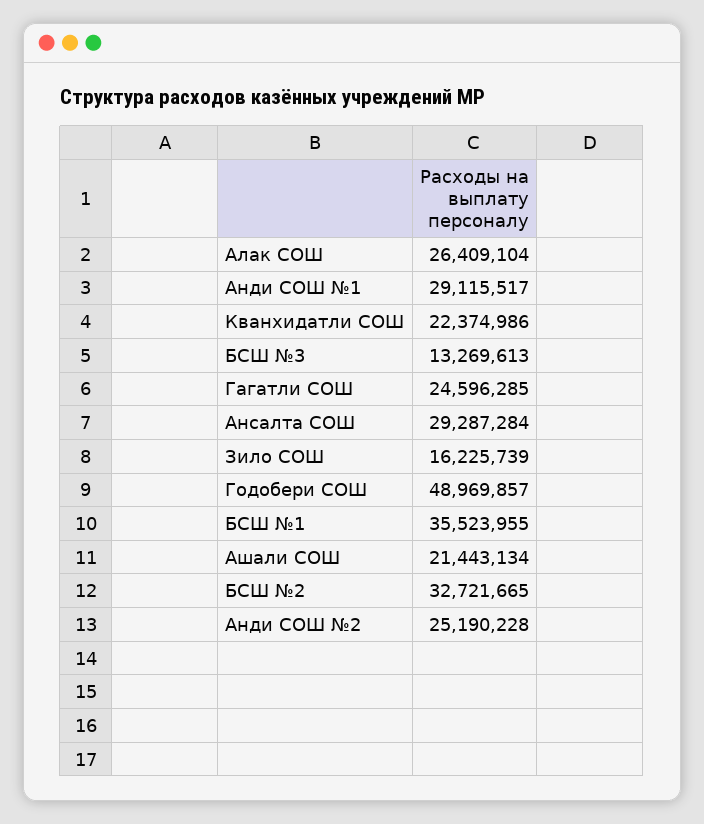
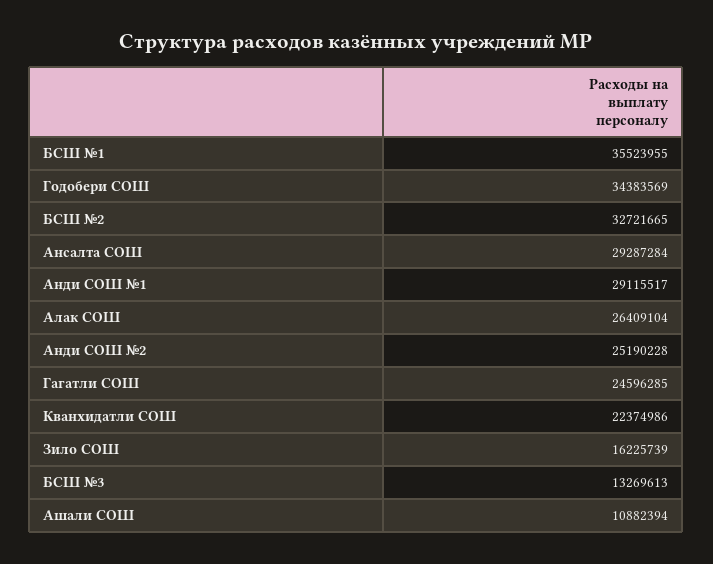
  {
    "Алак СОШ": 26409104,
    "Анди СОШ №1": 29115517,
    "Кванхидатли СОШ": 22374986,
    "БСШ №3": 13269613,
    "Гагатли СОШ": 24596285,
    "Ансалта СОШ": 29287284,
    "Зило СОШ": 16225739,
-   "Годобери СОШ": 48969857,
+   "Годобери СОШ": 34383569,
    "БСШ №1": 35523955,
-   "Ашали СОШ": 21443134,
+   "Ашали СОШ": 10882394,
    "БСШ №2": 32721665,
    "Анди СОШ №2": 25190228
  }

